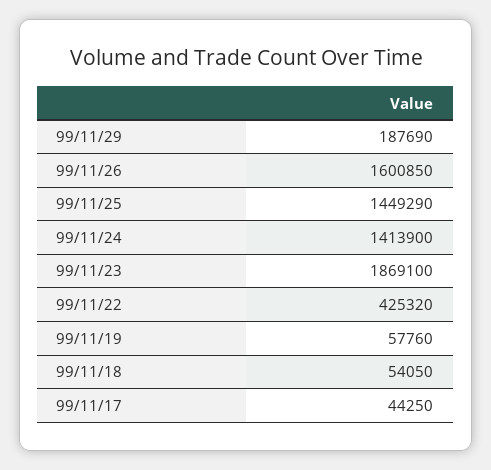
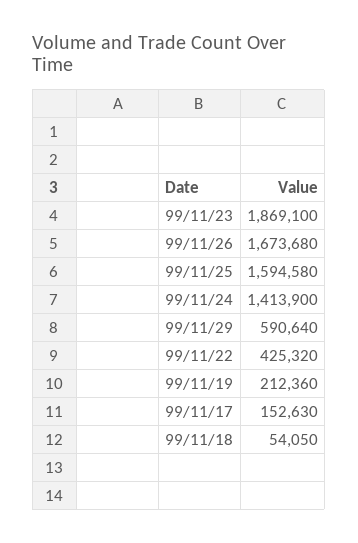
  {
-   "99/11/29": 187690,
+   "99/11/29": 590640,
-   "99/11/26": 1600850,
+   "99/11/26": 1673680,
-   "99/11/25": 1449290,
+   "99/11/25": 1594580,
    "99/11/24": 1413900,
    "99/11/23": 1869100,
    "99/11/22": 425320,
-   "99/11/19": 57760,
+   "99/11/19": 212360,
    "99/11/18": 54050,
-   "99/11/17": 44250
+   "99/11/17": 152630
  }

